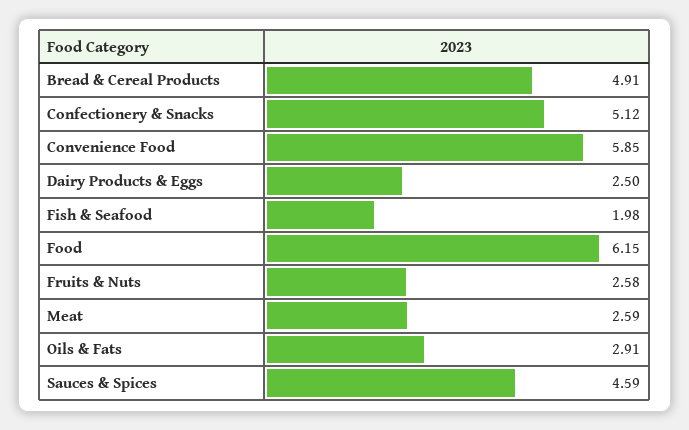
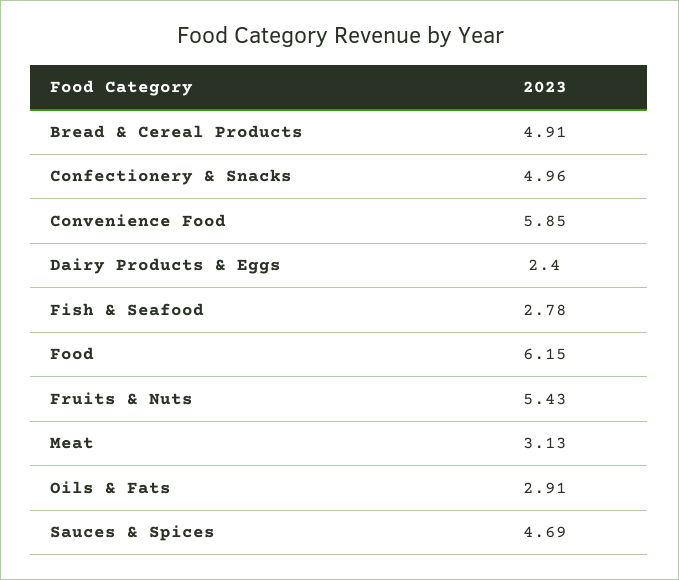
  {
    "Bread & Cereal Products": 4.91,
-   "Confectionery & Snacks": 5.12,
+   "Confectionery & Snacks": 4.96,
    "Convenience Food": 5.85,
-   "Dairy Products & Eggs": 2.5,
+   "Dairy Products & Eggs": 2.4,
-   "Fish & Seafood": 1.98,
+   "Fish & Seafood": 2.78,
    "Food": 6.15,
-   "Fruits & Nuts": 2.58,
+   "Fruits & Nuts": 5.43,
-   "Meat": 2.59,
+   "Meat": 3.13,
    "Oils & Fats": 2.91,
-   "Sauces & Spices": 4.59
+   "Sauces & Spices": 4.69
  }

